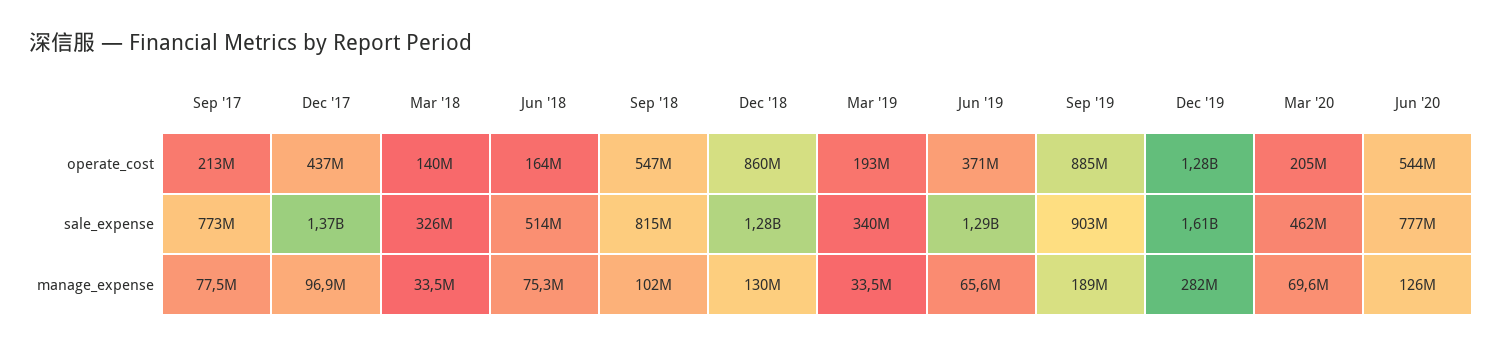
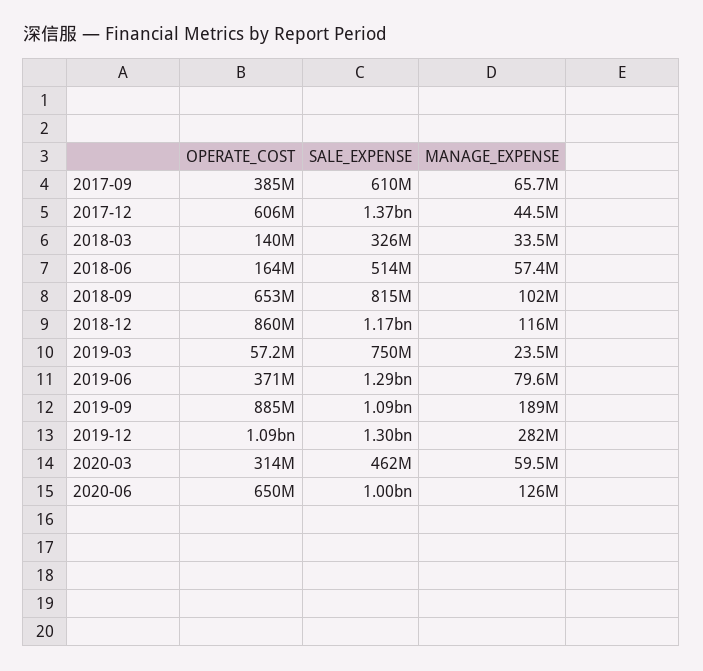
  {
    "Sep '17": {
-     "operate_cost": 213000000,
+     "operate_cost": 385000000,
-     "sale_expense": 773000000,
+     "sale_expense": 610000000,
-     "manage_expense": 77500000
+     "manage_expense": 65700000
    },
    "Dec '17": {
-     "operate_cost": 437000000,
+     "operate_cost": 606000000,
      "sale_expense": 1370000000,
-     "manage_expense": 96900000
+     "manage_expense": 44500000
    },
    "Mar '18": {
      "operate_cost": 140000000,
      "sale_expense": 326000000,
      "manage_expense": 33500000
    },
    "Jun '18": {
      "operate_cost": 164000000,
      "sale_expense": 514000000,
-     "manage_expense": 75300000
+     "manage_expense": 57400000
    },
    "Sep '18": {
-     "operate_cost": 547000000,
+     "operate_cost": 653000000,
      "sale_expense": 815000000,
      "manage_expense": 102000000
    },
    "Dec '18": {
      "operate_cost": 860000000,
-     "sale_expense": 1280000000,
+     "sale_expense": 1170000000,
-     "manage_expense": 130000000
+     "manage_expense": 116000000
    },
    "Mar '19": {
-     "operate_cost": 193000000,
+     "operate_cost": 57200000,
-     "sale_expense": 340000000,
+     "sale_expense": 750000000,
-     "manage_expense": 33500000
+     "manage_expense": 23500000
    },
    "Jun '19": {
      "operate_cost": 371000000,
      "sale_expense": 1290000000,
-     "manage_expense": 65600000
+     "manage_expense": 79600000
    },
    "Sep '19": {
      "operate_cost": 885000000,
-     "sale_expense": 903000000,
+     "sale_expense": 1090000000,
      "manage_expense": 189000000
    },
    "Dec '19": {
-     "operate_cost": 1280000000,
+     "operate_cost": 1090000000,
-     "sale_expense": 1610000000,
+     "sale_expense": 1300000000,
      "manage_expense": 282000000
    },
    "Mar '20": {
-     "operate_cost": 205000000,
+     "operate_cost": 314000000,
      "sale_expense": 462000000,
-     "manage_expense": 69600000
+     "manage_expense": 59500000
    },
    "Jun '20": {
-     "operate_cost": 544000000,
+     "operate_cost": 650000000,
-     "sale_expense": 777000000,
+     "sale_expense": 1000000000,
      "manage_expense": 126000000
    }
  }

